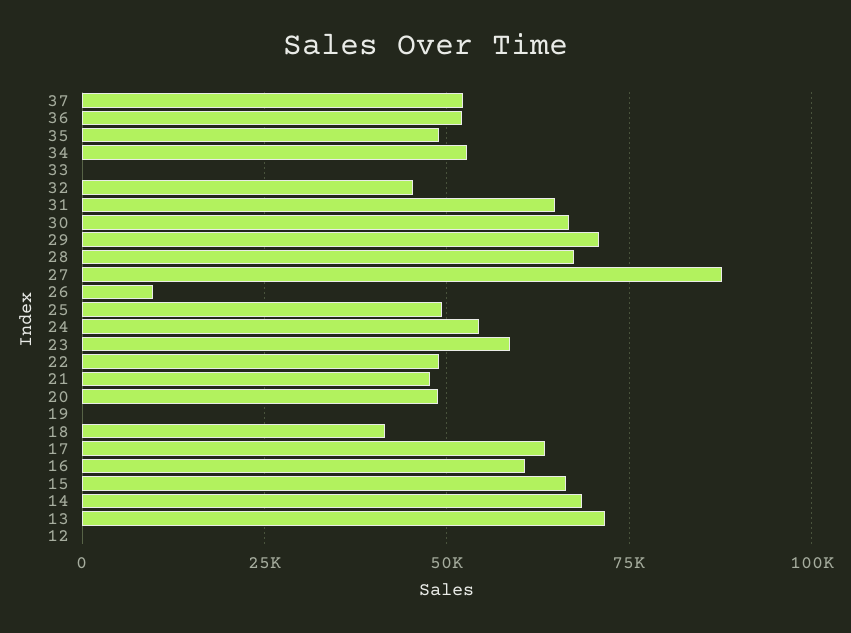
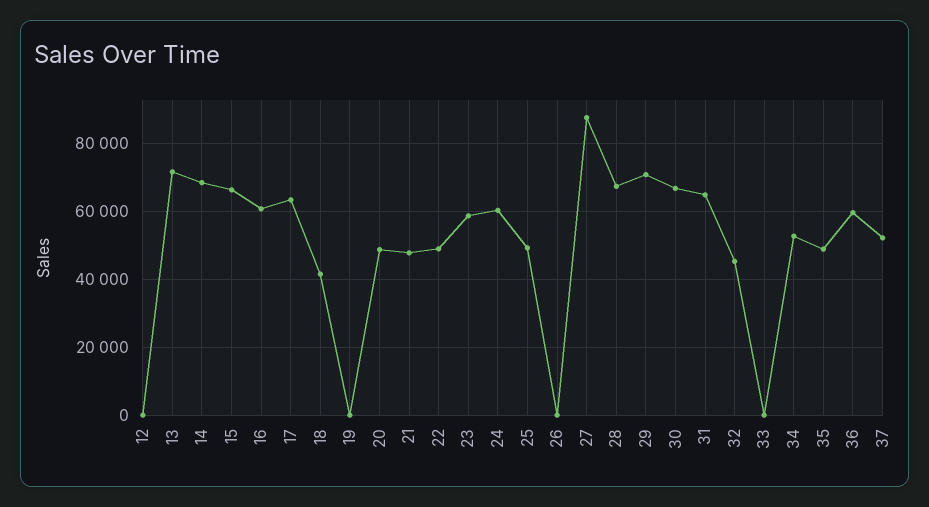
  {
    "37": 52000,
-   "36": 52500,
+   "36": 60000,
    "35": 48000,
    "34": 52000,
    "33": 0,
    "32": 46000,
    "31": 64000,
    "30": 66000,
    "29": 70000,
    "28": 68000,
    "27": 88000,
-   "26": 10000,
+   "26": 0,
    "25": 50000,
-   "24": 55000,
+   "24": 60000,
    "23": 58000,
    "22": 48000,
    "21": 48000,
    "20": 48000,
    "19": 0,
    "18": 42000,
    "17": 64000,
    "16": 60000,
    "15": 66000,
    "14": 68000,
    "13": 72000,
    "12": 0
  }

